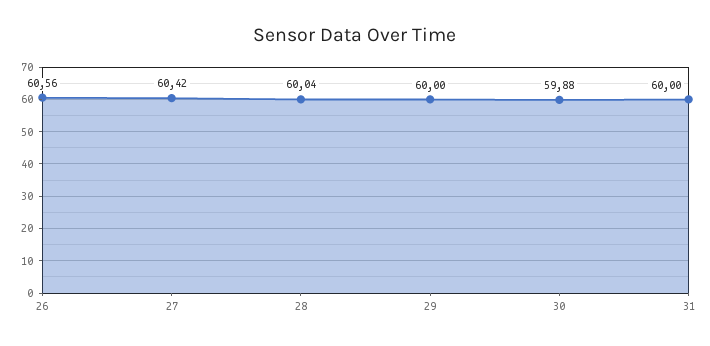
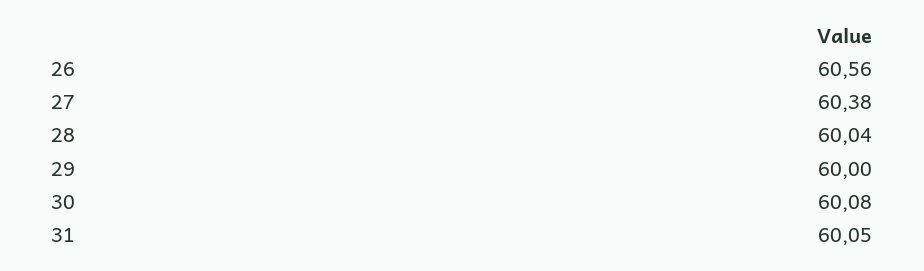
  {
    "26": 60.56,
-   "27": 60.42,
+   "27": 60.38,
    "28": 60.04,
    "29": 60,
-   "30": 59.88,
+   "30": 60.08,
-   "31": 60
+   "31": 60.05
  }

